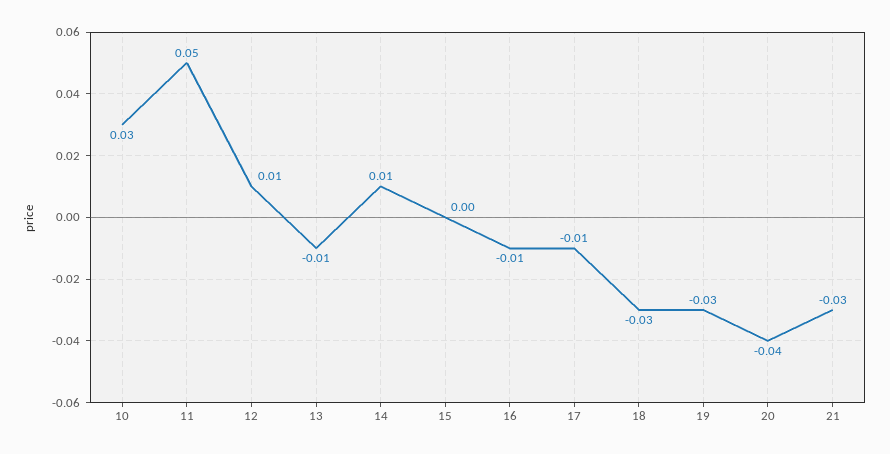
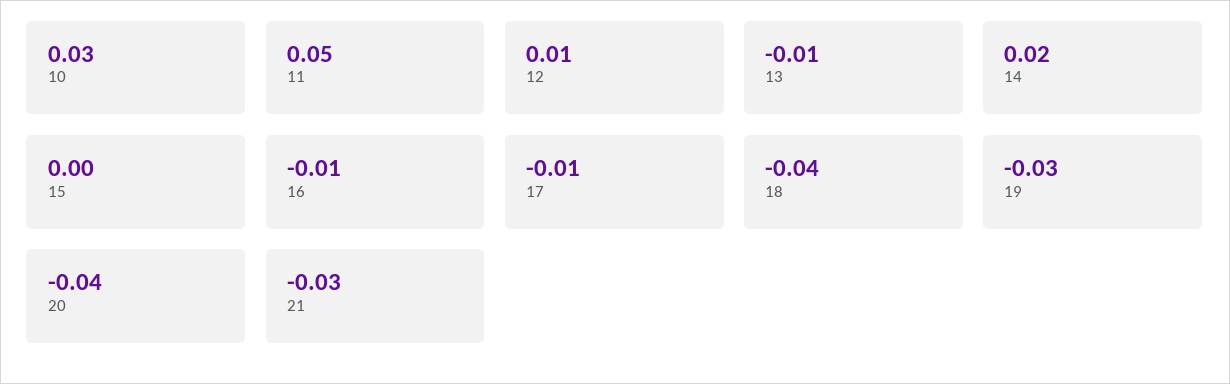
  {
    "10": 0.03,
    "11": 0.05,
    "12": 0.01,
    "13": -0.01,
-   "14": 0.01,
+   "14": 0.02,
    "15": 0,
    "16": -0.01,
    "17": -0.01,
-   "18": -0.03,
+   "18": -0.04,
    "19": -0.03,
    "20": -0.04,
    "21": -0.03
  }

